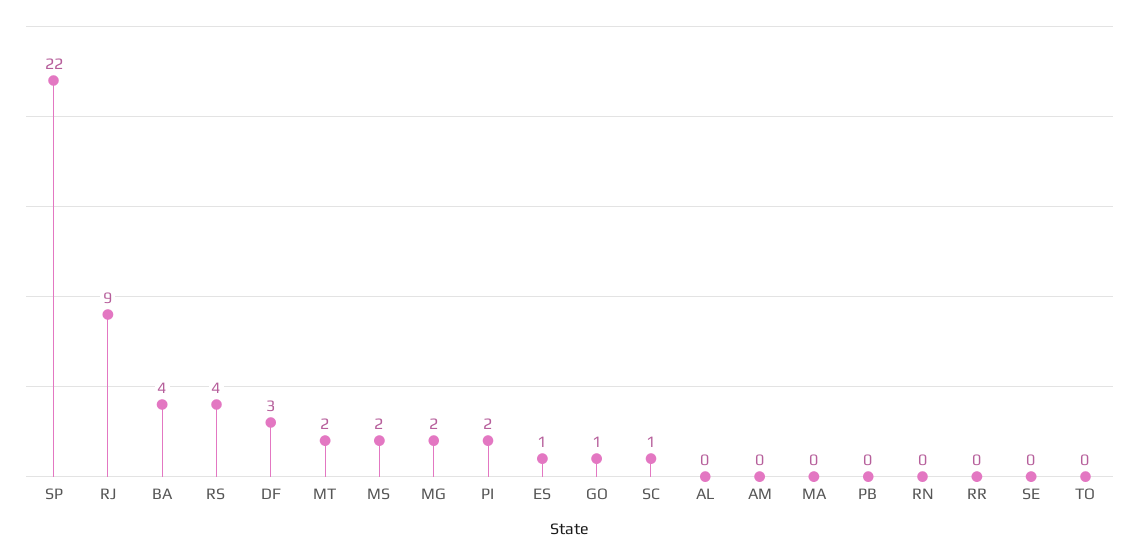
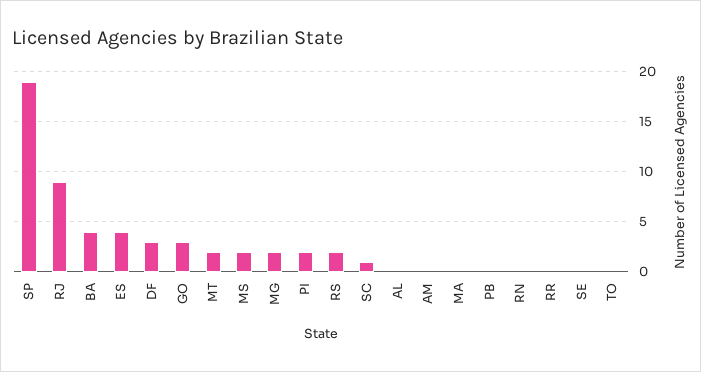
  {
-   "SP": 22,
+   "SP": 19,
    "RJ": 9,
    "BA": 4,
-   "RS": 4,
+   "RS": 2,
    "DF": 3,
    "MT": 2,
    "MS": 2,
    "MG": 2,
    "PI": 2,
-   "ES": 1,
+   "ES": 4,
-   "GO": 1,
+   "GO": 3,
    "SC": 1,
    "AL": 0,
    "AM": 0,
    "MA": 0,
    "PB": 0,
    "RN": 0,
    "RR": 0,
    "SE": 0,
    "TO": 0
  }

